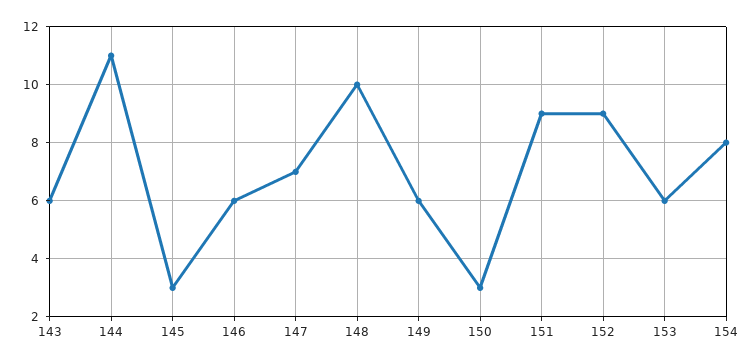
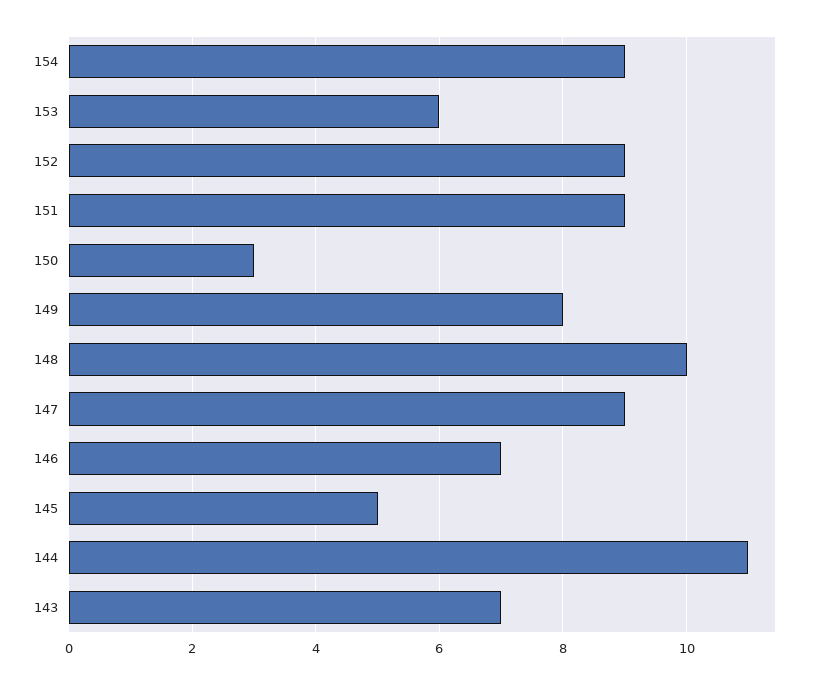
  {
-   "143": 6,
+   "143": 7,
    "144": 11,
-   "145": 3,
+   "145": 5,
-   "146": 6,
+   "146": 7,
-   "147": 7,
+   "147": 9,
    "148": 10,
-   "149": 6,
+   "149": 8,
    "150": 3,
    "151": 9,
    "152": 9,
    "153": 6,
-   "154": 8
+   "154": 9
  }

